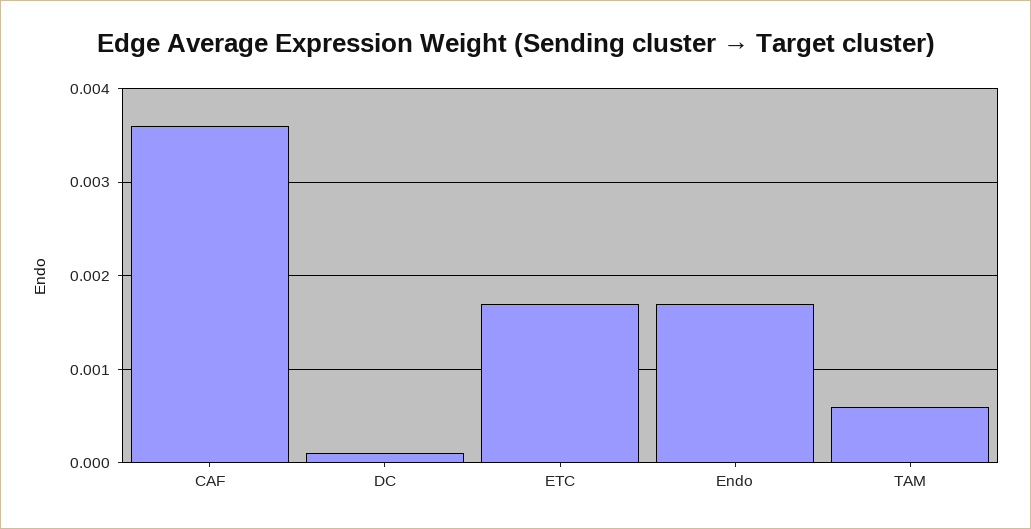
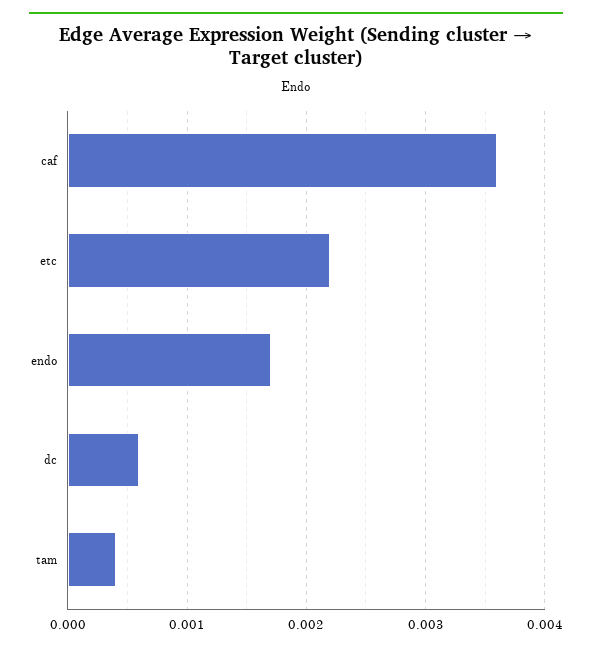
  {
    "CAF": 0.0036,
-   "DC": 0.0001,
+   "DC": 0.0006,
-   "ETC": 0.0017,
+   "ETC": 0.0022,
    "Endo": 0.0017,
-   "TAM": 0.0006
+   "TAM": 0.0004
  }

